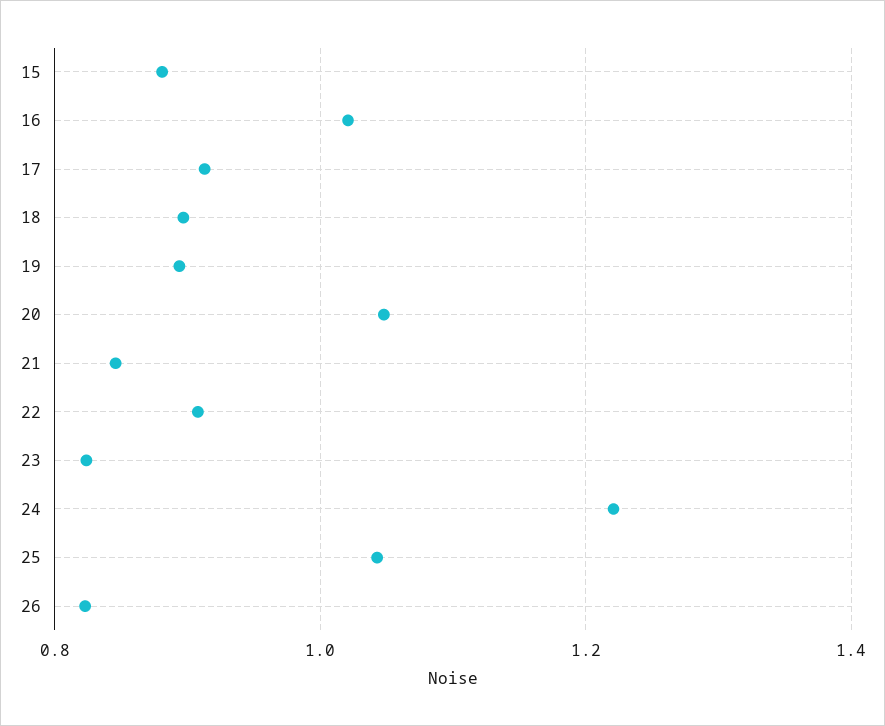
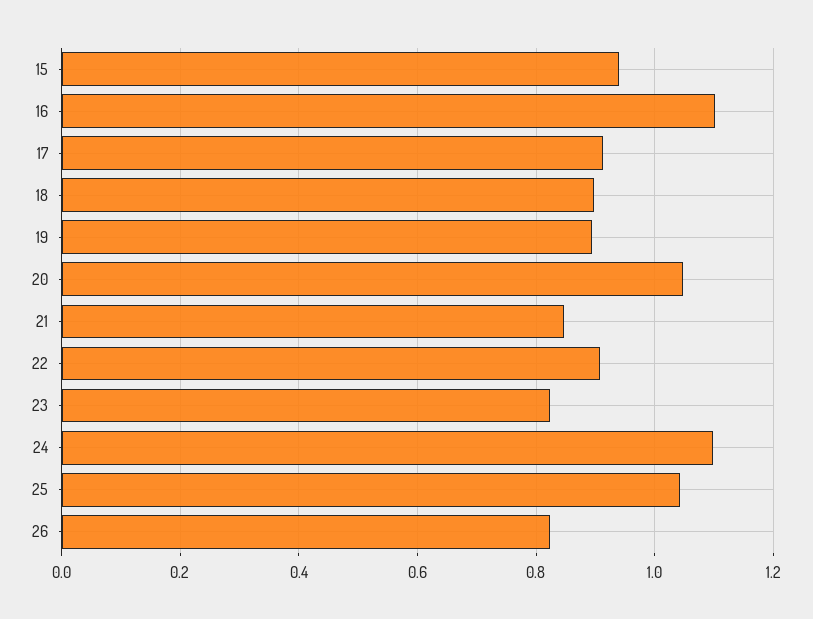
  {
-   "15": 0.88,
+   "15": 0.94,
-   "16": 1.02,
+   "16": 1.1,
    "17": 0.92,
    "18": 0.9,
    "19": 0.9,
    "20": 1.04,
    "21": 0.84,
    "22": 0.9,
    "23": 0.82,
-   "24": 1.22,
+   "24": 1.1,
    "25": 1.04,
    "26": 0.82
  }

